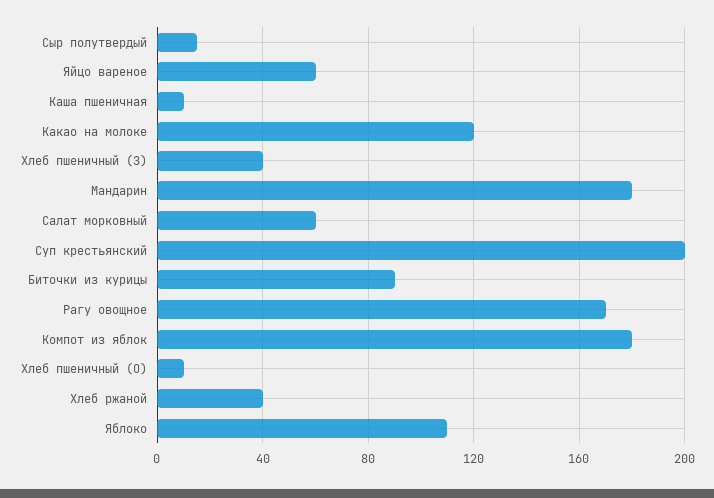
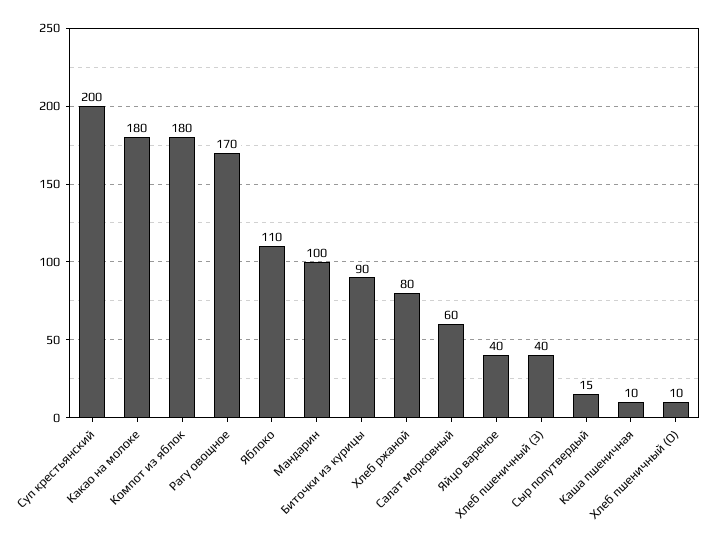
  {
    "Сыр полутвердый": 15,
-   "Яйцо вареное": 60,
+   "Яйцо вареное": 40,
    "Каша пшеничная": 10,
-   "Какао на молоке": 120,
+   "Какао на молоке": 180,
    "Хлеб пшеничный (З)": 40,
-   "Мандарин": 180,
+   "Мандарин": 100,
    "Салат морковный": 60,
    "Суп крестьянский": 200,
    "Биточки из курицы": 90,
    "Рагу овощное": 170,
    "Компот из яблок": 180,
    "Хлеб пшеничный (О)": 10,
-   "Хлеб ржаной": 40,
+   "Хлеб ржаной": 80,
    "Яблоко": 110
  }

